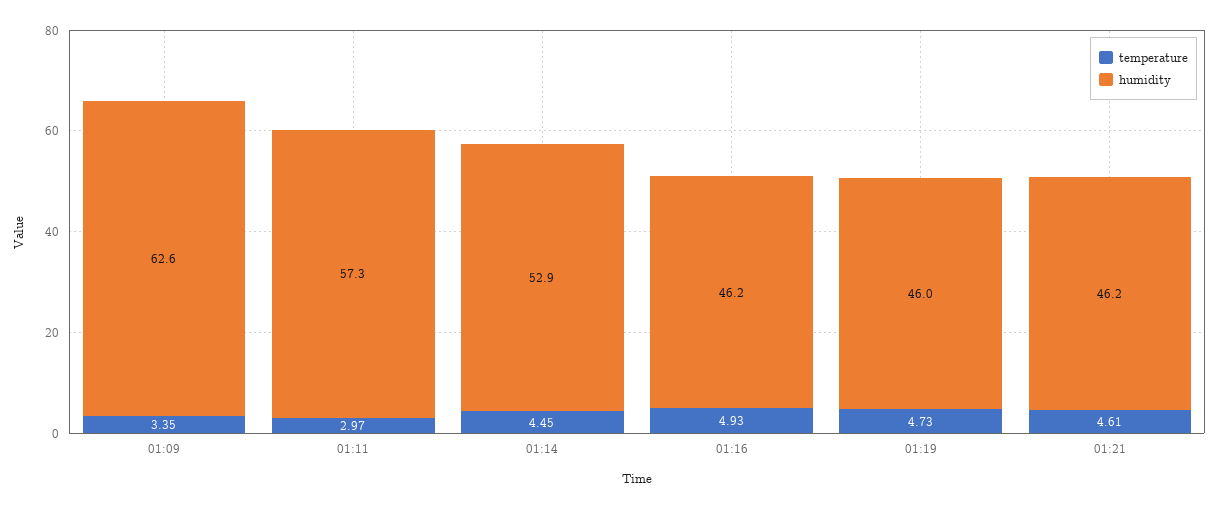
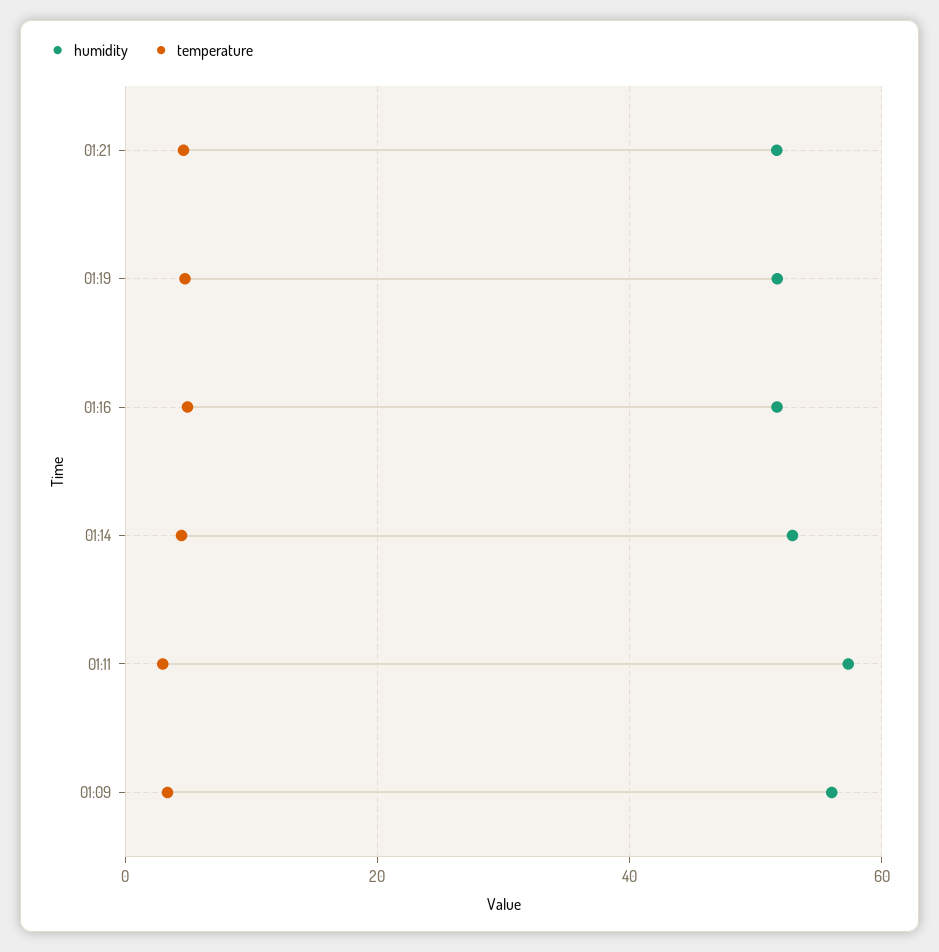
  {
    "temperature": {
      "01:09": 3.35,
      "01:11": 2.97,
      "01:14": 4.45,
      "01:16": 4.93,
      "01:19": 4.73,
      "01:21": 4.61
    },
    "humidity": {
-     "01:09": 62.6,
+     "01:09": 56,
      "01:11": 57.3,
      "01:14": 52.9,
-     "01:16": 46.2,
+     "01:16": 52,
-     "01:19": 46,
+     "01:19": 52,
-     "01:21": 46.2
+     "01:21": 52
    }
  }

